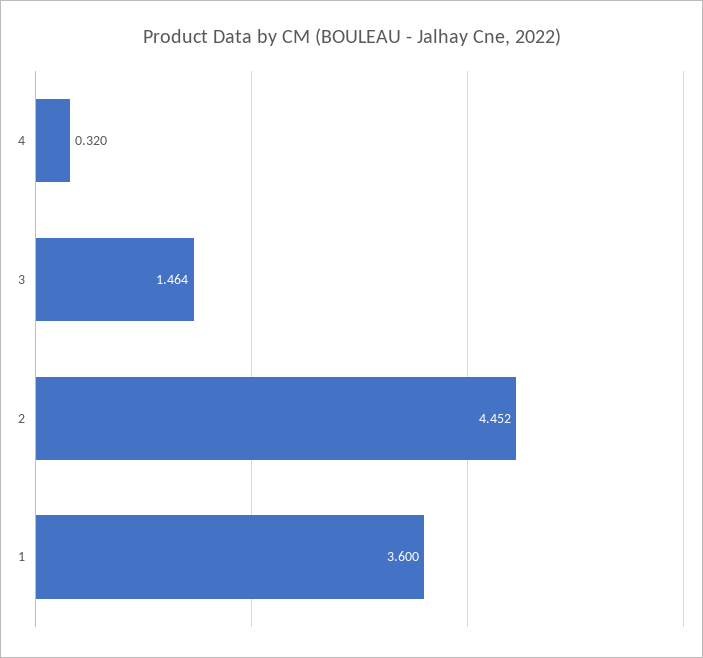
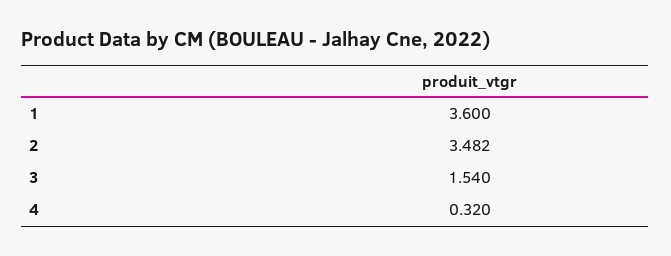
  {
    "4": 0.32,
-   "3": 1.464,
+   "3": 1.54,
-   "2": 4.452,
+   "2": 3.482,
    "1": 3.6
  }

